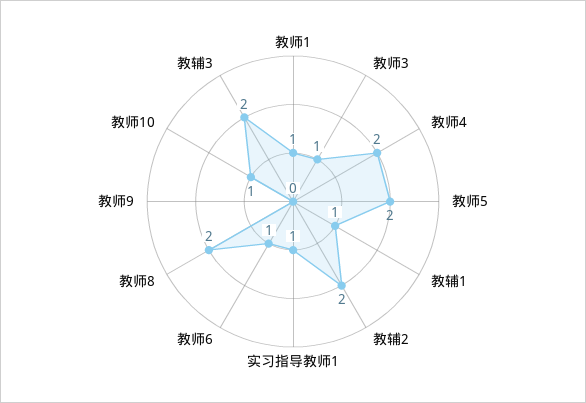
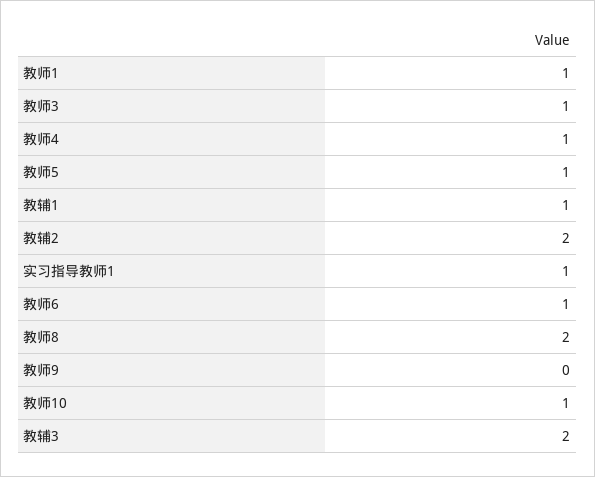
  {
    "教师1": 1,
    "教师3": 1,
-   "教师4": 2,
+   "教师4": 1,
-   "教师5": 2,
+   "教师5": 1,
    "教辅1": 1,
    "教辅2": 2,
    "实习指导教师1": 1,
    "教师6": 1,
    "教师8": 2,
    "教师9": 0,
    "教师10": 1,
    "教辅3": 2
  }

